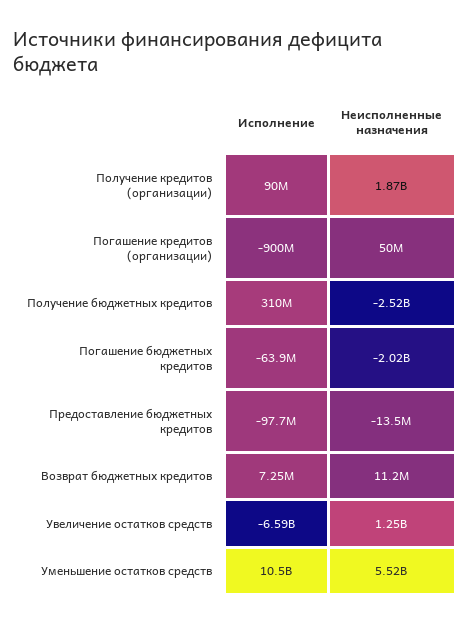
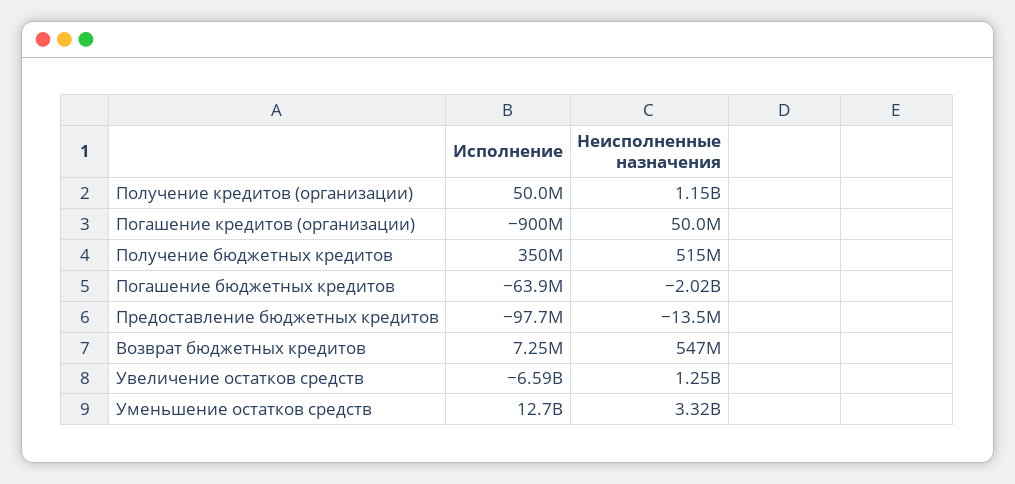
  {
    "Исполнение": {
-     "Получение кредитов (организации)": 90000000,
+     "Получение кредитов (организации)": 50000000,
      "Погашение кредитов (организации)": -900000000,
-     "Получение бюджетных кредитов": 310000000,
+     "Получение бюджетных кредитов": 350000000,
      "Погашение бюджетных кредитов": -63900000,
      "Предоставление бюджетных кредитов": -97700000,
      "Возврат бюджетных кредитов": 7250000,
      "Увеличение остатков средств": -6590000000,
-     "Уменьшение остатков средств": 10500000000
+     "Уменьшение остатков средств": 12700000000
    },
    "Неисполненные назначения": {
-     "Получение кредитов (организации)": 1870000000,
+     "Получение кредитов (организации)": 1150000000,
      "Погашение кредитов (организации)": 50000000,
-     "Получение бюджетных кредитов": -2520000000,
+     "Получение бюджетных кредитов": 515000000,
      "Погашение бюджетных кредитов": -2020000000,
      "Предоставление бюджетных кредитов": -13500000,
-     "Возврат бюджетных кредитов": 11200000,
+     "Возврат бюджетных кредитов": 547000000,
      "Увеличение остатков средств": 1250000000,
-     "Уменьшение остатков средств": 5520000000
+     "Уменьшение остатков средств": 3320000000
    }
  }

